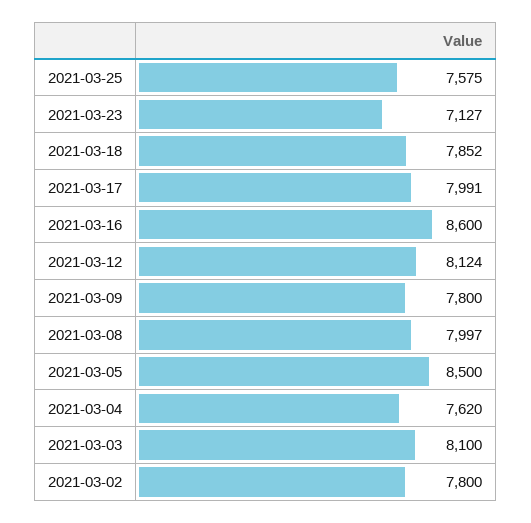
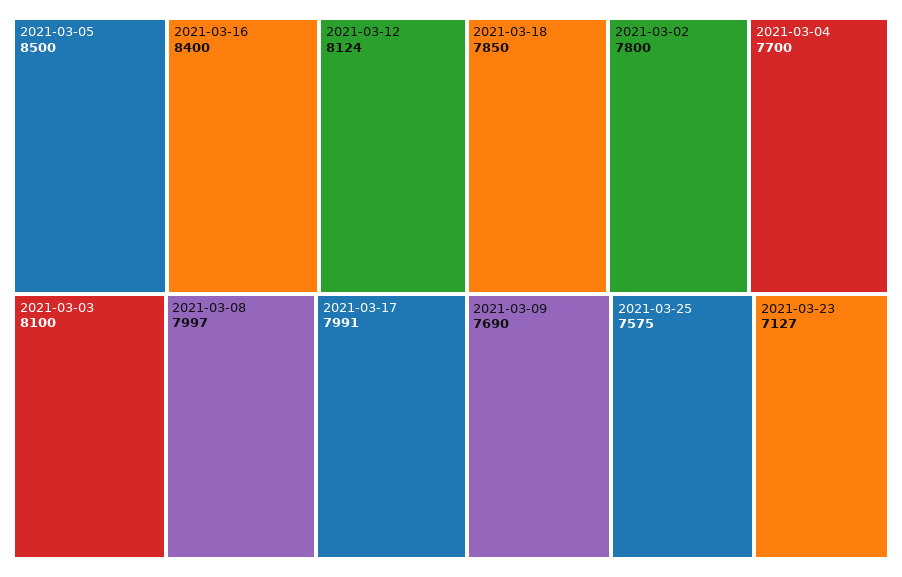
  {
    "2021-03-25": 7575,
    "2021-03-23": 7127,
-   "2021-03-18": 7852,
+   "2021-03-18": 7850,
    "2021-03-17": 7991,
-   "2021-03-16": 8600,
+   "2021-03-16": 8400,
    "2021-03-12": 8124,
-   "2021-03-09": 7800,
+   "2021-03-09": 7690,
    "2021-03-08": 7997,
    "2021-03-05": 8500,
-   "2021-03-04": 7620,
+   "2021-03-04": 7700,
    "2021-03-03": 8100,
    "2021-03-02": 7800
  }

